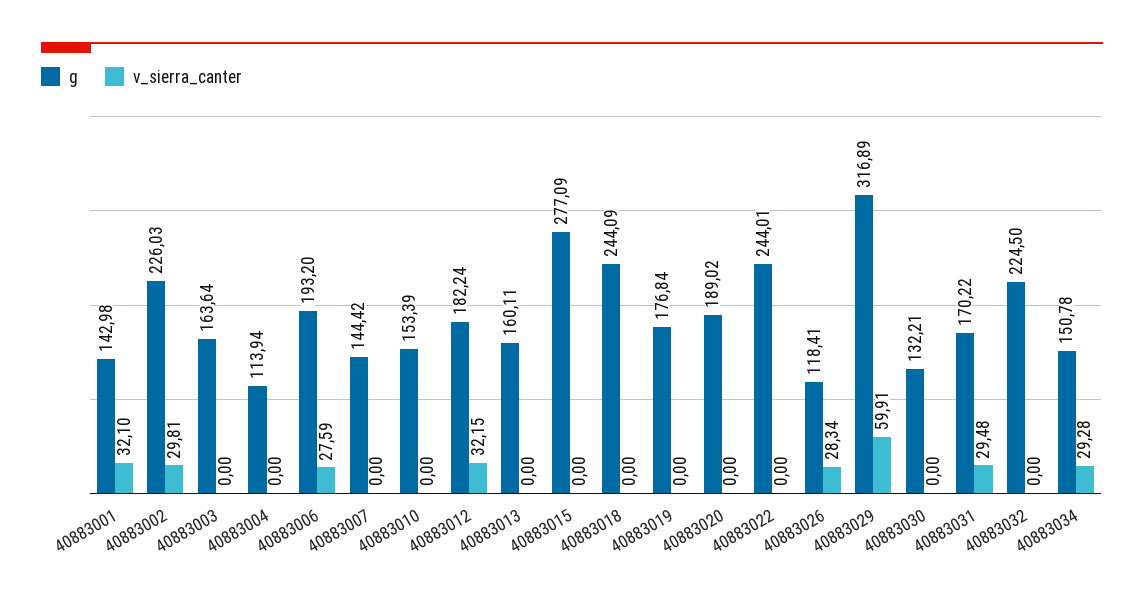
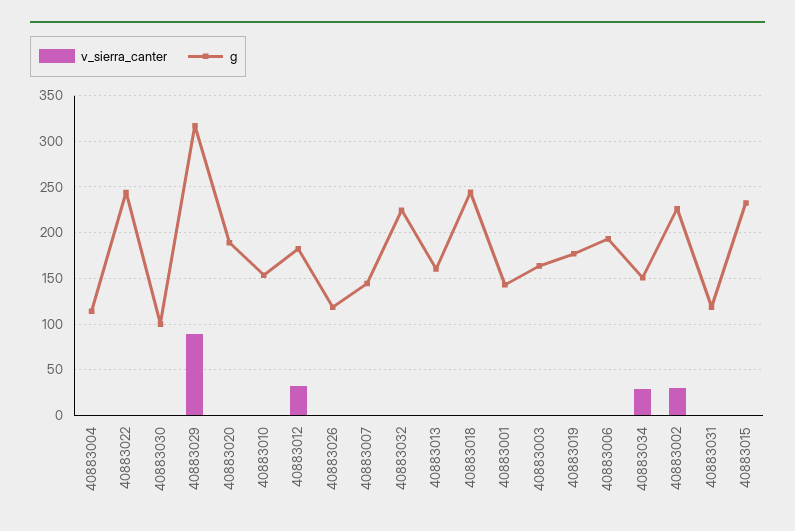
  {
    "g": {
      "40883001": 142.98,
      "40883002": 226.03,
      "40883003": 163.64,
      "40883004": 113.94,
      "40883006": 193.2,
      "40883007": 144.42,
      "40883010": 153.39,
      "40883012": 182.24,
      "40883013": 160.11,
-     "40883015": 277.09,
+     "40883015": 230,
      "40883018": 244.09,
      "40883019": 176.84,
      "40883020": 189.02,
      "40883022": 244.01,
      "40883026": 118.41,
      "40883029": 316.89,
-     "40883030": 132.21,
+     "40883030": 100,
-     "40883031": 170.22,
+     "40883031": 120,
      "40883032": 224.5,
      "40883034": 150.78
    },
    "v_sierra_canter": {
-     "40883001": 32.1,
+     "40883001": 0,
      "40883002": 29.81,
      "40883003": 0,
      "40883004": 0,
-     "40883006": 27.59,
+     "40883006": 0,
      "40883007": 0,
      "40883010": 0,
      "40883012": 32.15,
      "40883013": 0,
      "40883015": 0,
      "40883018": 0,
      "40883019": 0,
      "40883020": 0,
      "40883022": 0,
-     "40883026": 28.34,
+     "40883026": 0,
-     "40883029": 59.91,
+     "40883029": 90,
      "40883030": 0,
-     "40883031": 29.48,
+     "40883031": 0,
      "40883032": 0,
      "40883034": 29.28
    }
  }

